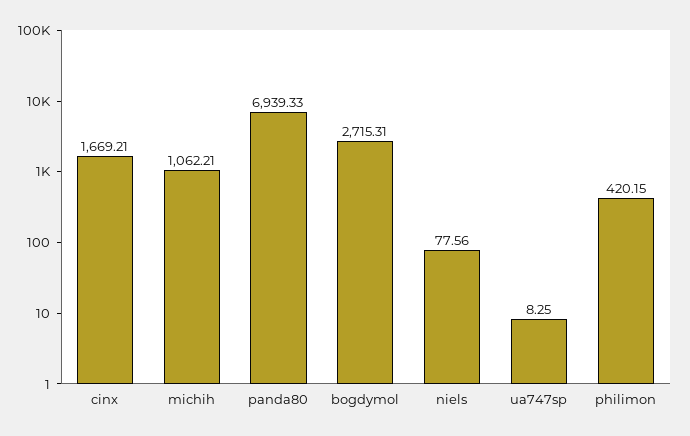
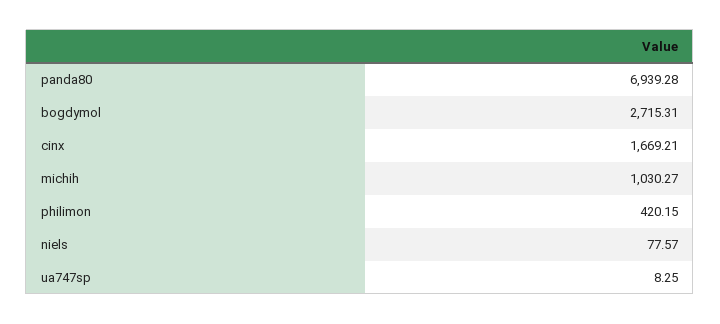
  {
    "cinx": 1669.21,
-   "michih": 1062.21,
+   "michih": 1030.27,
-   "panda80": 6939.33,
+   "panda80": 6939.28,
    "bogdymol": 2715.31,
-   "niels": 77.56,
+   "niels": 77.57,
    "ua747sp": 8.25,
    "philimon": 420.15
  }

